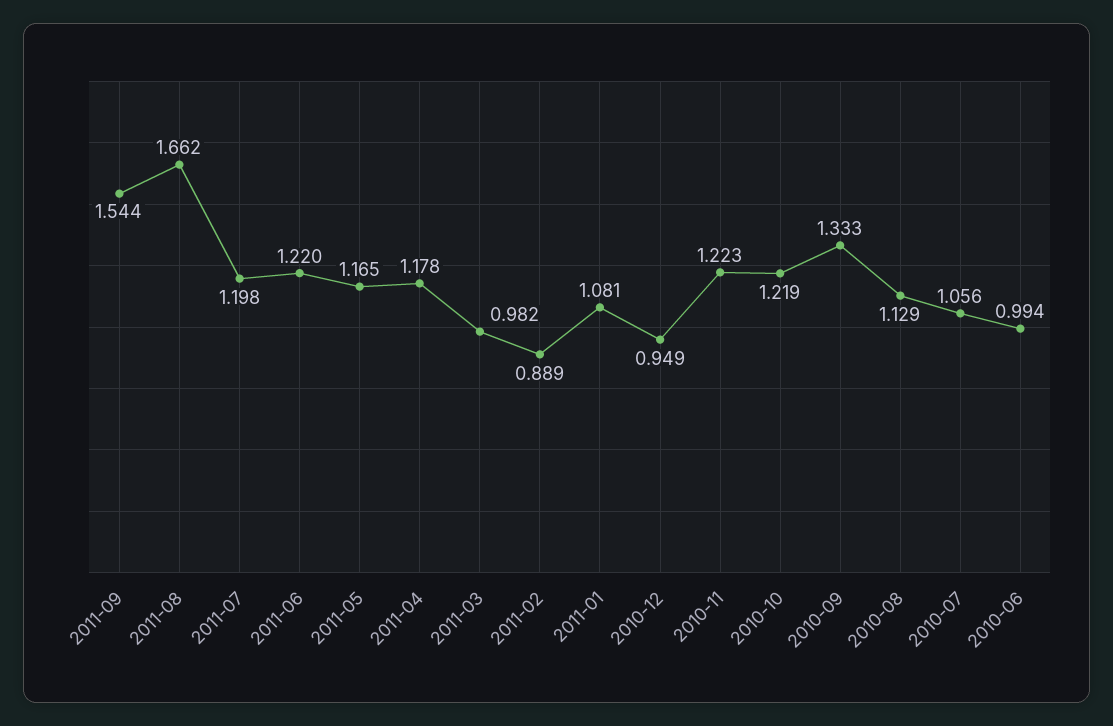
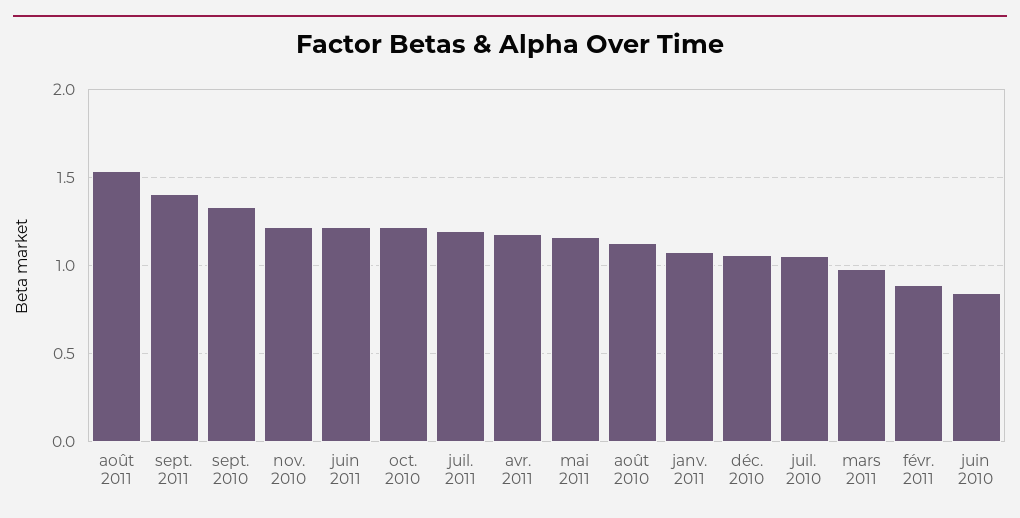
  {
-   "2011-09": 1.544,
+   "2011-09": 1.4,
-   "2011-08": 1.662,
+   "2011-08": 1.55,
    "2011-07": 1.198,
    "2011-06": 1.22,
    "2011-05": 1.165,
    "2011-04": 1.178,
    "2011-03": 0.982,
    "2011-02": 0.889,
    "2011-01": 1.081,
-   "2010-12": 0.949,
+   "2010-12": 1.05,
    "2010-11": 1.223,
    "2010-10": 1.219,
    "2010-09": 1.333,
    "2010-08": 1.129,
    "2010-07": 1.056,
-   "2010-06": 0.994
+   "2010-06": 0.85
  }

